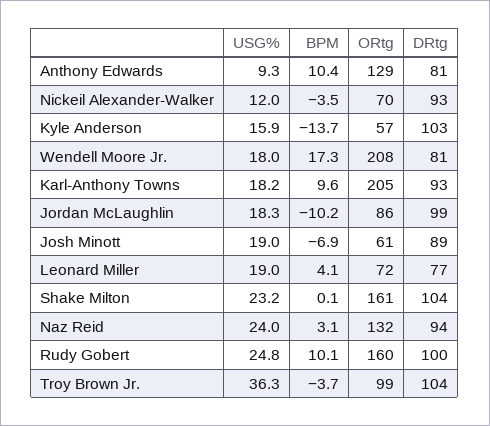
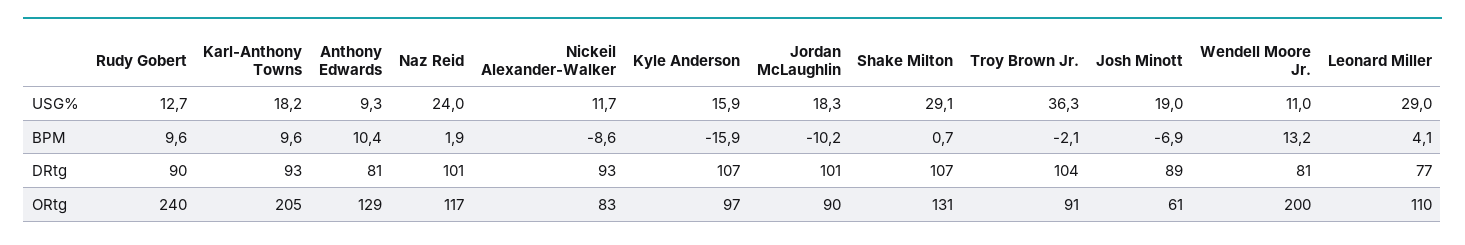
  {
    "USG%": {
      "Anthony Edwards": 9.3,
-     "Nickeil Alexander-Walker": 12,
+     "Nickeil Alexander-Walker": 11.7,
      "Kyle Anderson": 15.9,
-     "Wendell Moore Jr.": 18,
+     "Wendell Moore Jr.": 11,
      "Karl-Anthony Towns": 18.2,
      "Jordan McLaughlin": 18.3,
      "Josh Minott": 19,
-     "Leonard Miller": 19,
+     "Leonard Miller": 29,
-     "Shake Milton": 23.2,
+     "Shake Milton": 29.1,
      "Naz Reid": 24,
-     "Rudy Gobert": 24.8,
+     "Rudy Gobert": 12.7,
      "Troy Brown Jr.": 36.3
    },
    "BPM": {
      "Anthony Edwards": 10.4,
-     "Nickeil Alexander-Walker": -3.5,
+     "Nickeil Alexander-Walker": -8.6,
-     "Kyle Anderson": -13.7,
+     "Kyle Anderson": -15.9,
-     "Wendell Moore Jr.": 17.3,
+     "Wendell Moore Jr.": 13.2,
      "Karl-Anthony Towns": 9.6,
      "Jordan McLaughlin": -10.2,
      "Josh Minott": -6.9,
      "Leonard Miller": 4.1,
-     "Shake Milton": 0.1,
+     "Shake Milton": 0.7,
-     "Naz Reid": 3.1,
+     "Naz Reid": 1.9,
-     "Rudy Gobert": 10.1,
+     "Rudy Gobert": 9.6,
-     "Troy Brown Jr.": -3.7
+     "Troy Brown Jr.": -2.1
    },
    "ORtg": {
      "Anthony Edwards": 129,
-     "Nickeil Alexander-Walker": 70,
+     "Nickeil Alexander-Walker": 83,
-     "Kyle Anderson": 57,
+     "Kyle Anderson": 97,
-     "Wendell Moore Jr.": 208,
+     "Wendell Moore Jr.": 200,
      "Karl-Anthony Towns": 205,
-     "Jordan McLaughlin": 86,
+     "Jordan McLaughlin": 90,
      "Josh Minott": 61,
-     "Leonard Miller": 72,
+     "Leonard Miller": 110,
-     "Shake Milton": 161,
+     "Shake Milton": 131,
-     "Naz Reid": 132,
+     "Naz Reid": 117,
-     "Rudy Gobert": 160,
+     "Rudy Gobert": 240,
-     "Troy Brown Jr.": 99
+     "Troy Brown Jr.": 91
    },
    "DRtg": {
      "Anthony Edwards": 81,
      "Nickeil Alexander-Walker": 93,
-     "Kyle Anderson": 103,
+     "Kyle Anderson": 107,
      "Wendell Moore Jr.": 81,
      "Karl-Anthony Towns": 93,
-     "Jordan McLaughlin": 99,
+     "Jordan McLaughlin": 101,
      "Josh Minott": 89,
      "Leonard Miller": 77,
-     "Shake Milton": 104,
+     "Shake Milton": 107,
-     "Naz Reid": 94,
+     "Naz Reid": 101,
-     "Rudy Gobert": 100,
+     "Rudy Gobert": 90,
      "Troy Brown Jr.": 104
    }
  }

